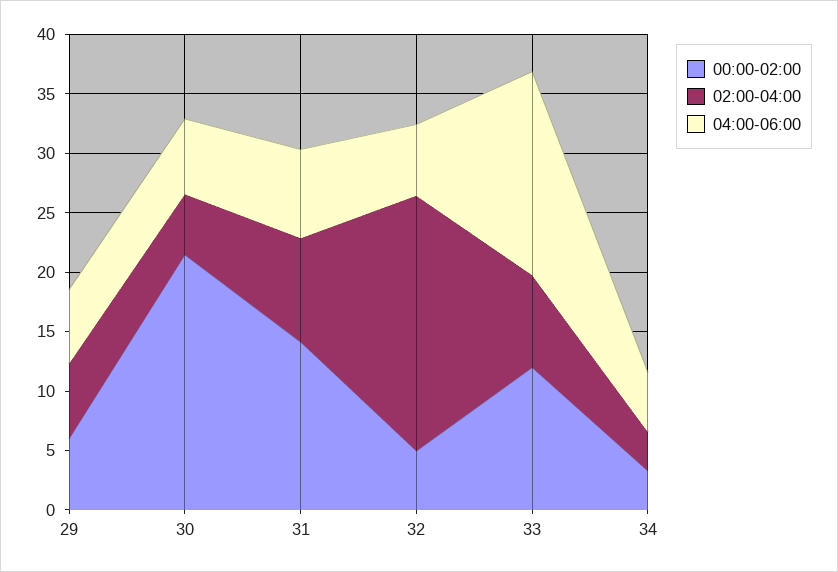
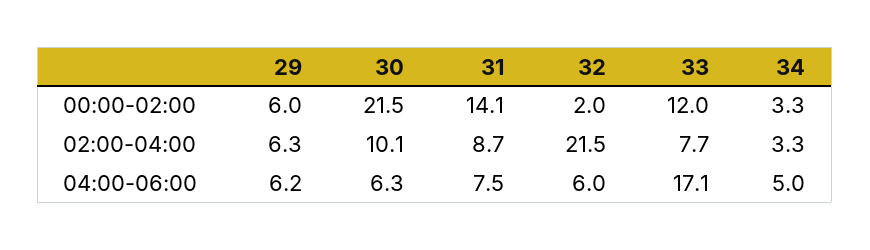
  {
    "00:00-02:00": {
      "29": 6,
      "30": 21.5,
      "31": 14.1,
-     "32": 5,
+     "32": 2,
      "33": 12,
      "34": 3.3
    },
    "02:00-04:00": {
      "29": 6.3,
-     "30": 5,
+     "30": 10.1,
      "31": 8.7,
      "32": 21.5,
      "33": 7.7,
      "34": 3.3
    },
    "04:00-06:00": {
      "29": 6.2,
      "30": 6.3,
      "31": 7.5,
      "32": 6,
      "33": 17.1,
      "34": 5
    }
  }

